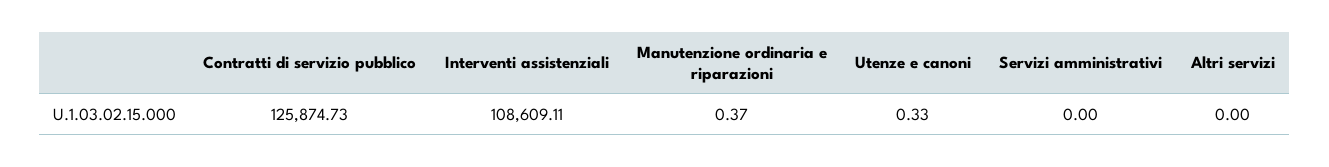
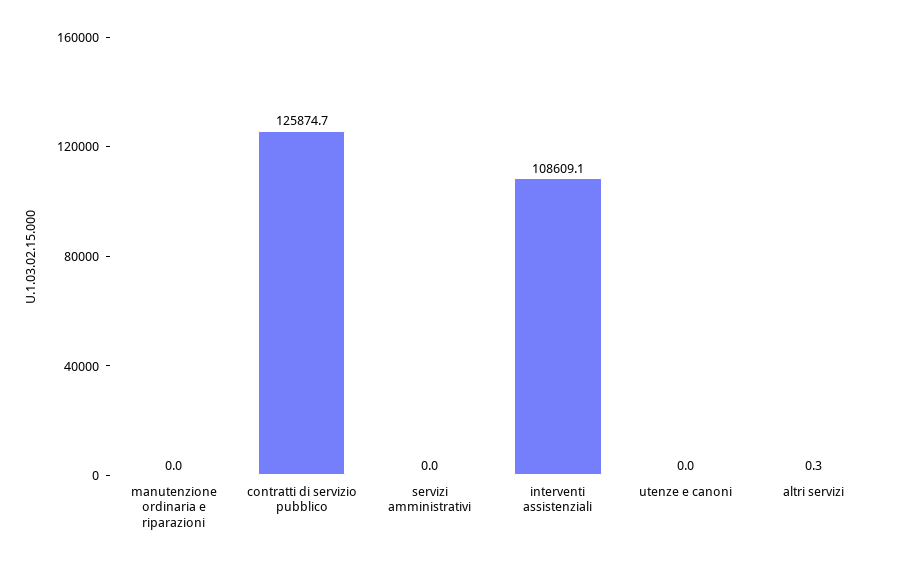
  {
    "Contratti di servizio pubblico": 125874.73,
    "Interventi assistenziali": 108609.11,
-   "Manutenzione ordinaria e riparazioni": 0.37,
+   "Manutenzione ordinaria e riparazioni": 0,
-   "Utenze e canoni": 0.33,
+   "Utenze e canoni": 0,
    "Servizi amministrativi": 0,
-   "Altri servizi": 0
+   "Altri servizi": 0.3
  }

